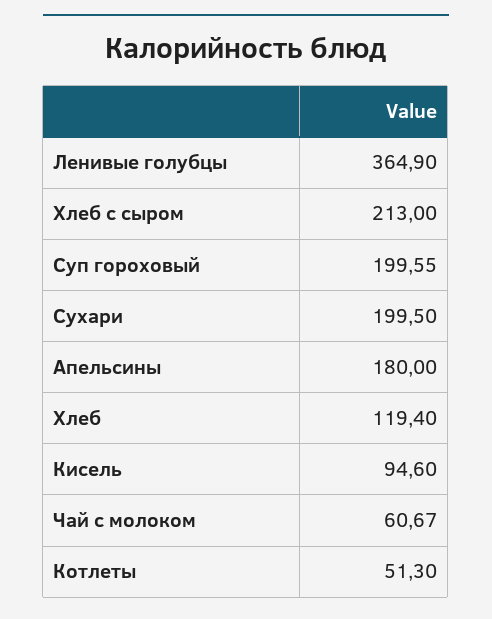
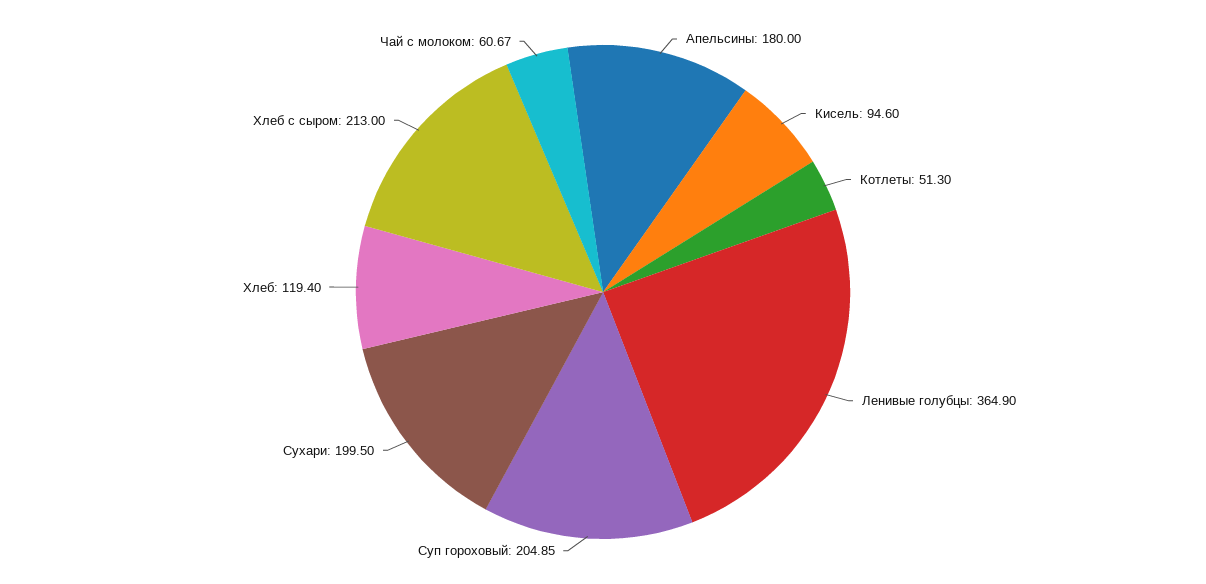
  {
    "Ленивые голубцы": 364.9,
    "Хлеб с сыром": 213,
-   "Суп гороховый": 199.55,
+   "Суп гороховый": 204.85,
    "Сухари": 199.5,
    "Апельсины": 180,
    "Хлеб": 119.4,
    "Кисель": 94.6,
    "Чай с молоком": 60.67,
    "Котлеты": 51.3
  }

